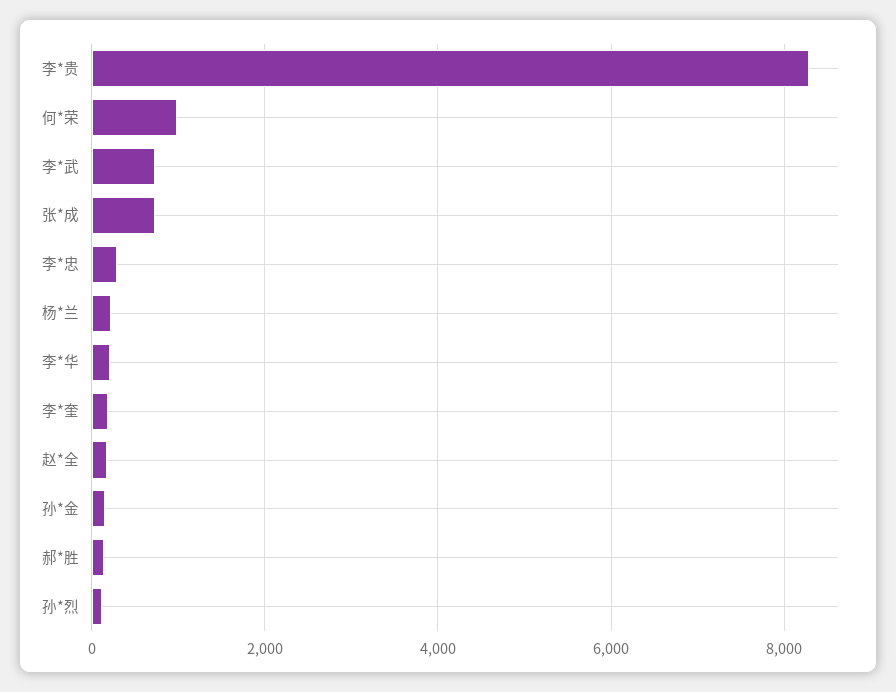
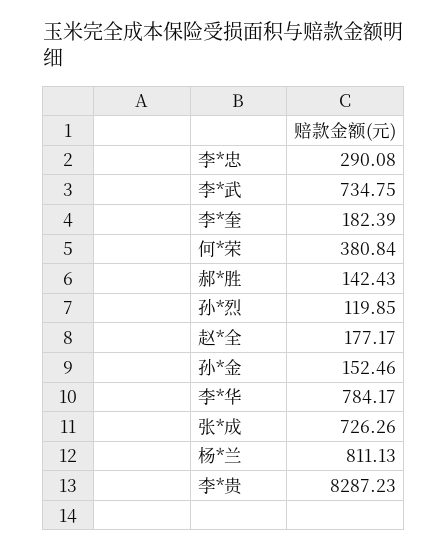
  {
    "李*贵": 8287.23,
-   "何*荣": 1000,
+   "何*荣": 380.84,
    "李*武": 734.75,
    "张*成": 726.26,
    "李*忠": 290.08,
-   "杨*兰": 200,
+   "杨*兰": 811.13,
-   "李*华": 200,
+   "李*华": 784.17,
    "李*奎": 182.39,
    "赵*全": 177.17,
    "孙*金": 152.46,
    "郝*胜": 142.43,
    "孙*烈": 119.85
  }

